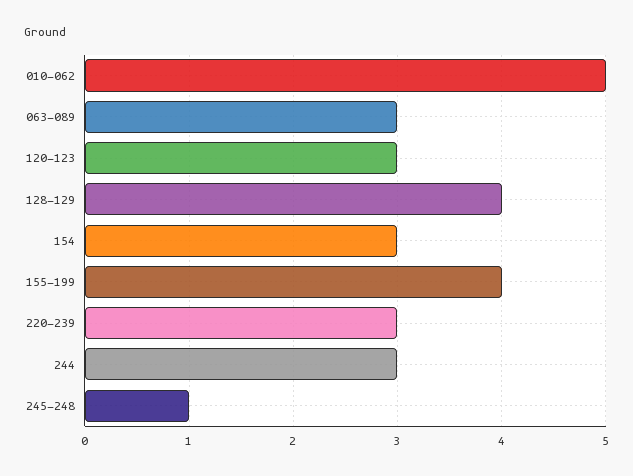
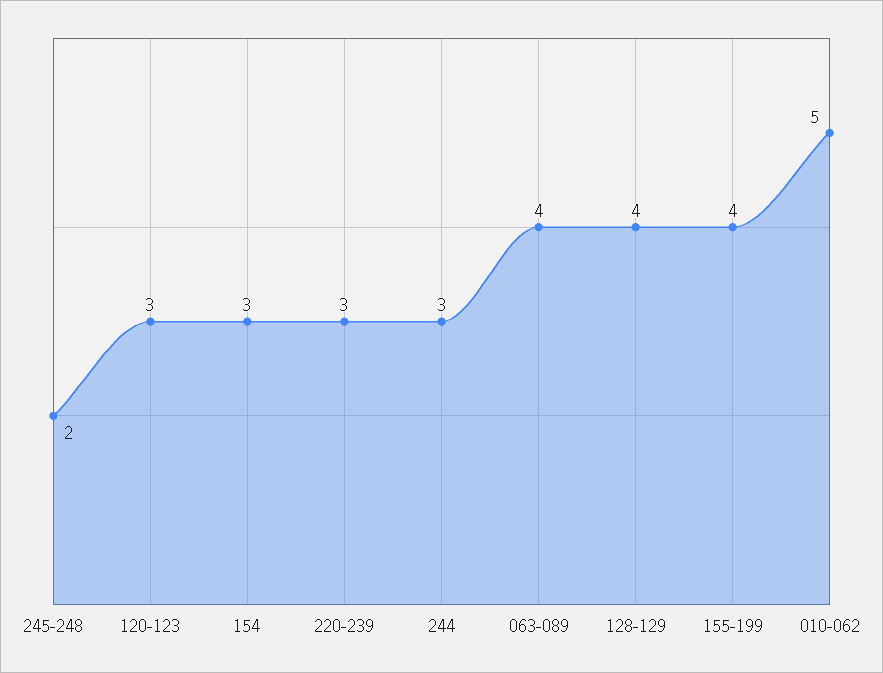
  {
    "010-062": 5,
-   "063-089": 3,
+   "063-089": 4,
    "120-123": 3,
    "128-129": 4,
    "154": 3,
    "155-199": 4,
    "220-239": 3,
    "244": 3,
-   "245-248": 1
+   "245-248": 2
  }

